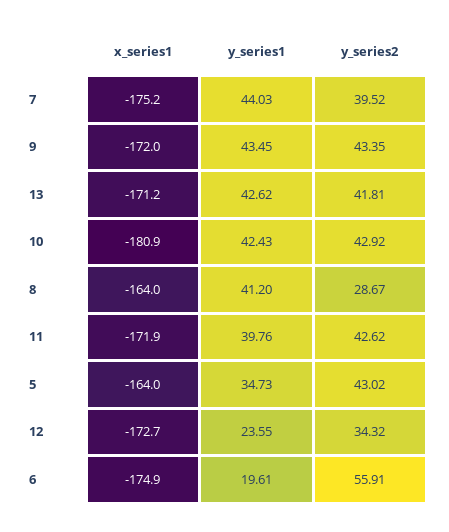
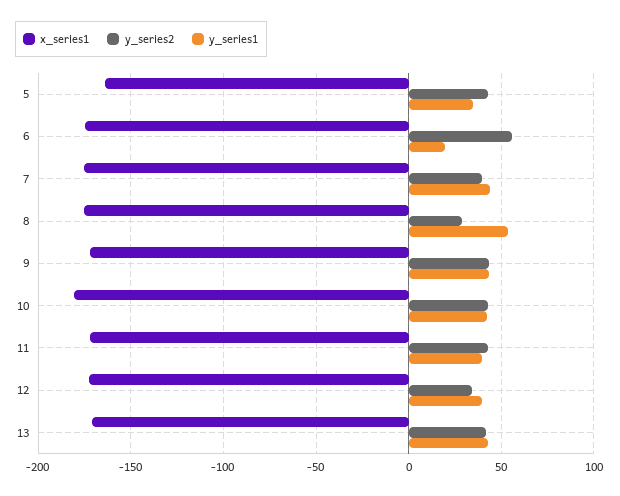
  {
    "x_series1": {
      "7": -175.2,
      "9": -172,
      "13": -171.2,
      "10": -180.9,
-     "8": -164,
+     "8": -175,
      "11": -171.9,
      "5": -164,
      "12": -172.7,
      "6": -174.9
    },
    "y_series1": {
      "7": 44.03,
      "9": 43.45,
      "13": 42.62,
      "10": 42.43,
-     "8": 41.2,
+     "8": 55,
      "11": 39.76,
      "5": 34.73,
-     "12": 23.55,
+     "12": 40,
      "6": 19.61
    },
    "y_series2": {
      "7": 39.52,
      "9": 43.35,
      "13": 41.81,
      "10": 42.92,
      "8": 28.67,
      "11": 42.62,
      "5": 43.02,
      "12": 34.32,
      "6": 55.91
    }
  }

